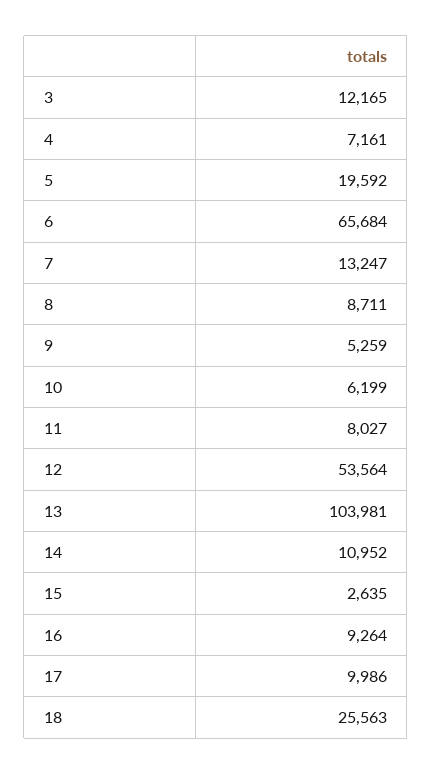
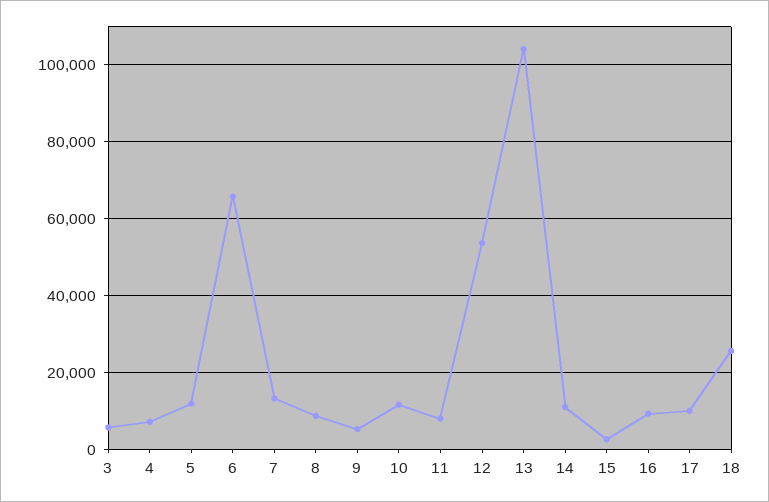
  {
-   "3": 12165,
+   "3": 6000,
    "4": 7161,
-   "5": 19592,
+   "5": 12000,
    "6": 65684,
    "7": 13247,
    "8": 8711,
    "9": 5259,
-   "10": 6199,
+   "10": 12000,
    "11": 8027,
    "12": 53564,
    "13": 103981,
    "14": 10952,
    "15": 2635,
    "16": 9264,
    "17": 9986,
    "18": 25563
  }

